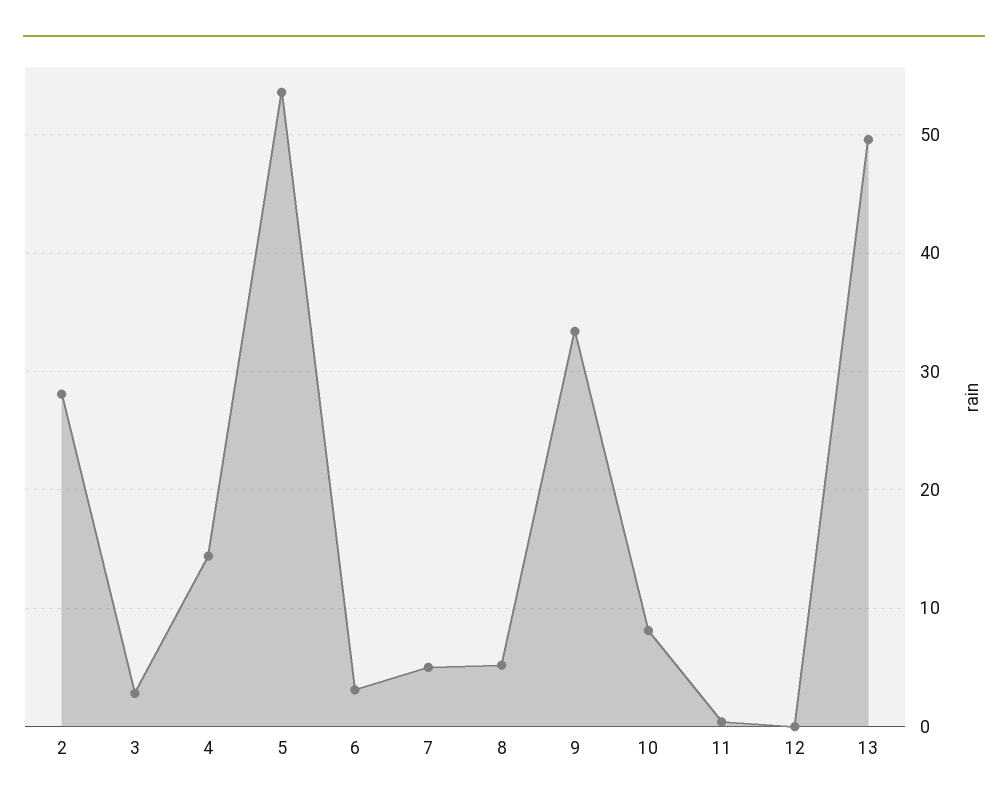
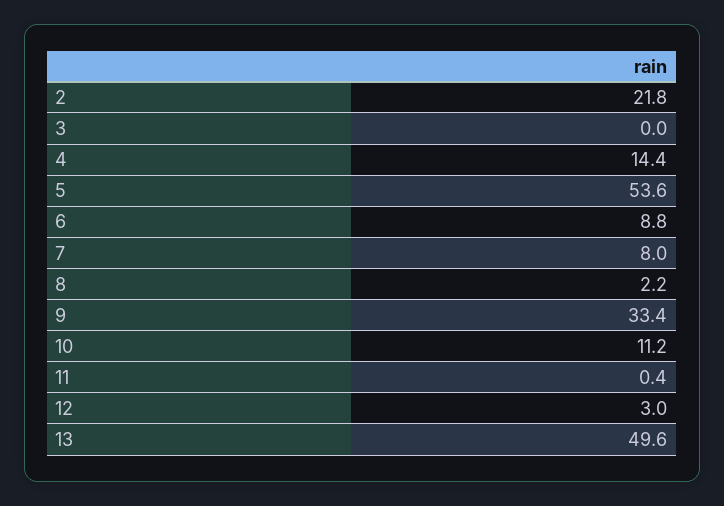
  {
-   "2": 28,
+   "2": 21.8,
-   "3": 3,
+   "3": 0,
    "4": 14.4,
    "5": 53.6,
-   "6": 3,
+   "6": 8.8,
-   "7": 5,
+   "7": 8,
-   "8": 5,
+   "8": 2.2,
    "9": 33.4,
-   "10": 8,
+   "10": 11.2,
    "11": 0.4,
-   "12": 0,
+   "12": 3,
    "13": 49.6
  }

